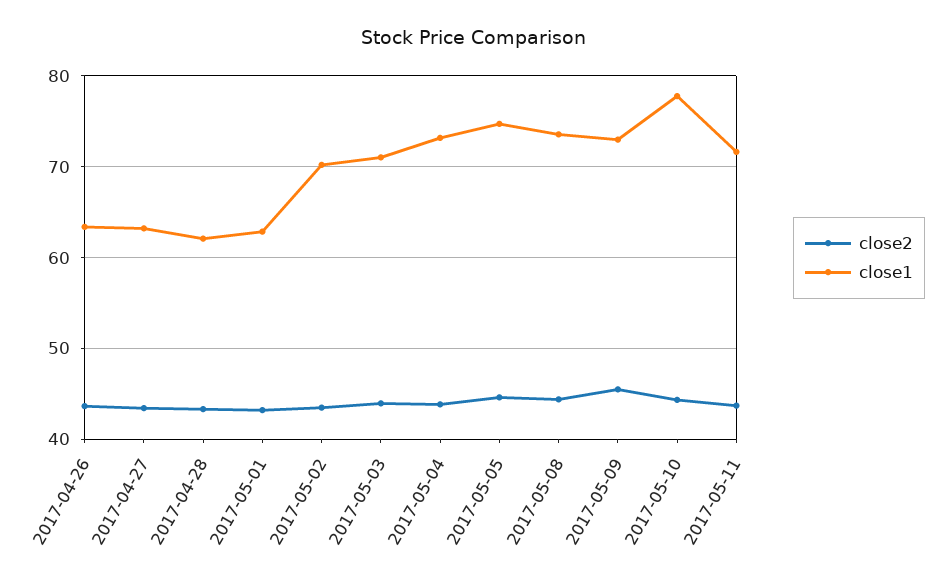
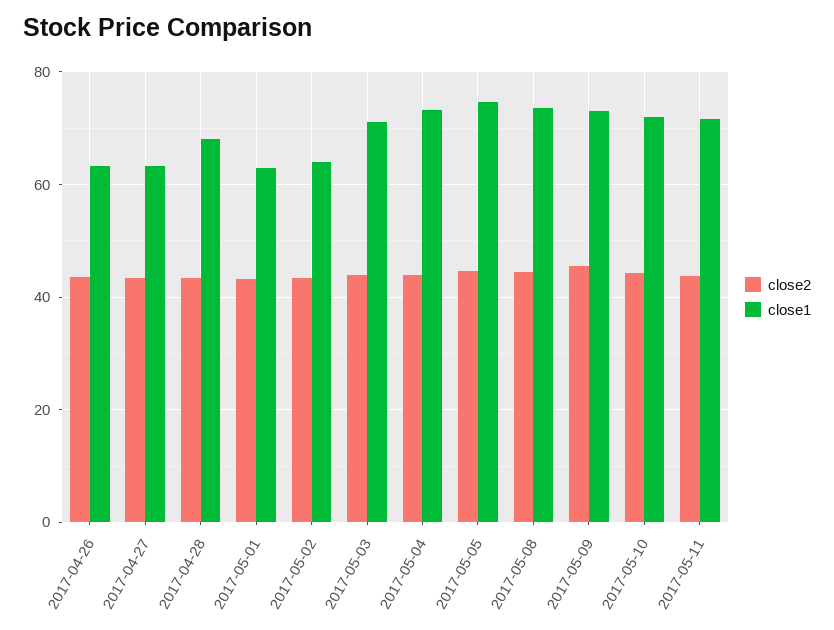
  {
    "close2": {
      "2017-04-26": 44,
      "2017-04-27": 43,
      "2017-04-28": 43,
      "2017-05-01": 43,
      "2017-05-02": 43,
      "2017-05-03": 44,
      "2017-05-04": 44,
      "2017-05-05": 45,
      "2017-05-08": 44,
      "2017-05-09": 45,
      "2017-05-10": 44,
      "2017-05-11": 44
    },
    "close1": {
      "2017-04-26": 63,
      "2017-04-27": 63,
-     "2017-04-28": 62,
+     "2017-04-28": 68,
      "2017-05-01": 63,
-     "2017-05-02": 70,
+     "2017-05-02": 64,
      "2017-05-03": 71,
      "2017-05-04": 73,
      "2017-05-05": 75,
      "2017-05-08": 74,
      "2017-05-09": 73,
-     "2017-05-10": 78,
+     "2017-05-10": 72,
      "2017-05-11": 72
    }
  }

